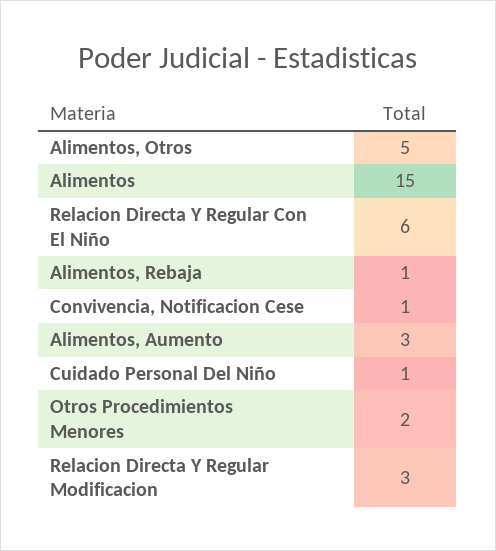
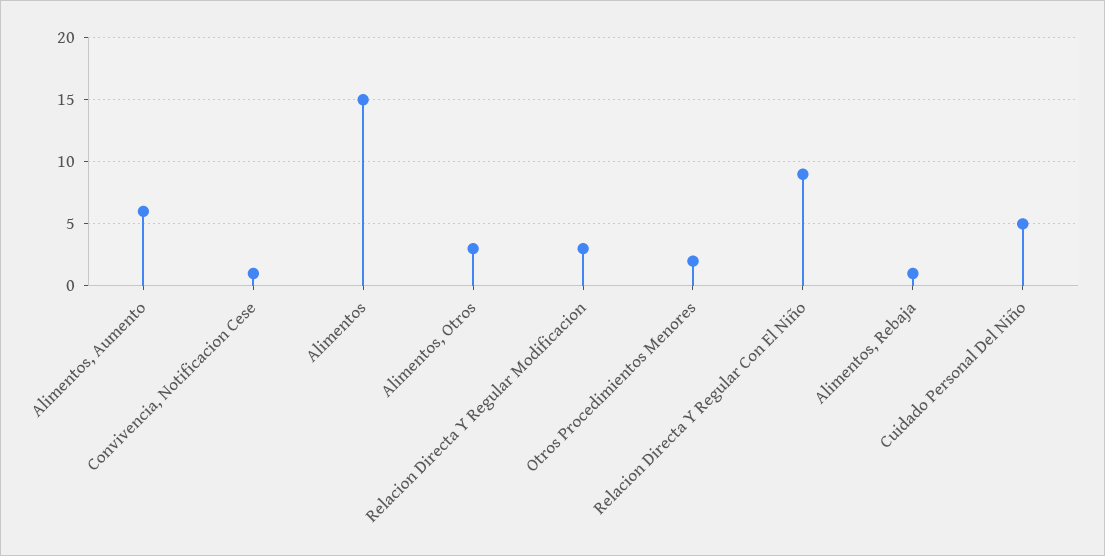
  {
-   "Alimentos, Otros": 5,
+   "Alimentos, Otros": 3,
    "Alimentos": 15,
-   "Relacion Directa Y Regular Con El Niño": 6,
+   "Relacion Directa Y Regular Con El Niño": 9,
    "Alimentos, Rebaja": 1,
    "Convivencia, Notificacion Cese": 1,
-   "Alimentos, Aumento": 3,
+   "Alimentos, Aumento": 6,
-   "Cuidado Personal Del Niño": 1,
+   "Cuidado Personal Del Niño": 5,
    "Otros Procedimientos Menores": 2,
    "Relacion Directa Y Regular Modificacion": 3
  }

